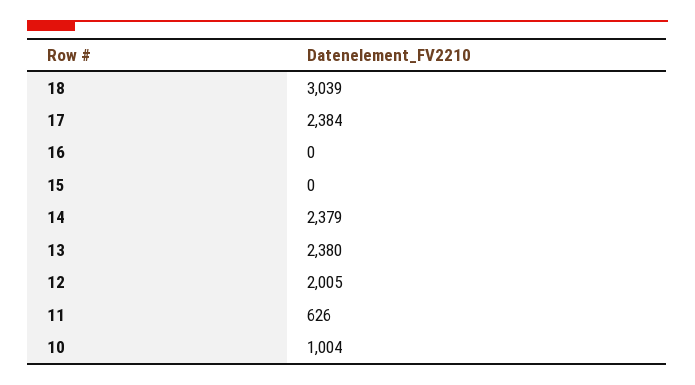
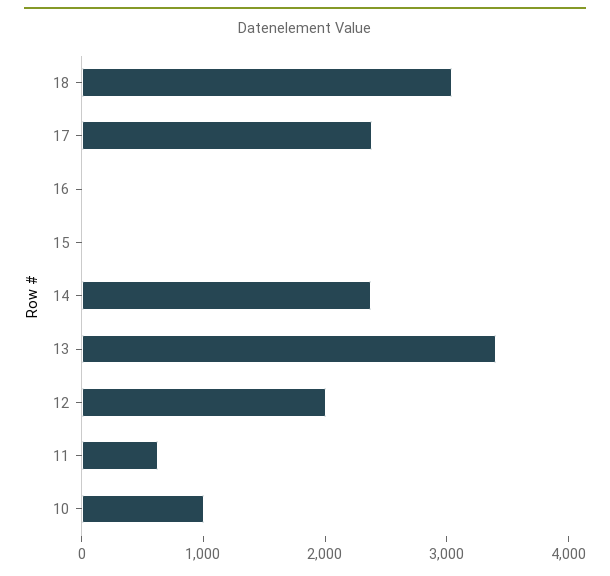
  {
    "18": 3039,
    "17": 2384,
    "16": 0,
    "15": 0,
    "14": 2379,
-   "13": 2380,
+   "13": 3400,
    "12": 2005,
    "11": 626,
    "10": 1004
  }

